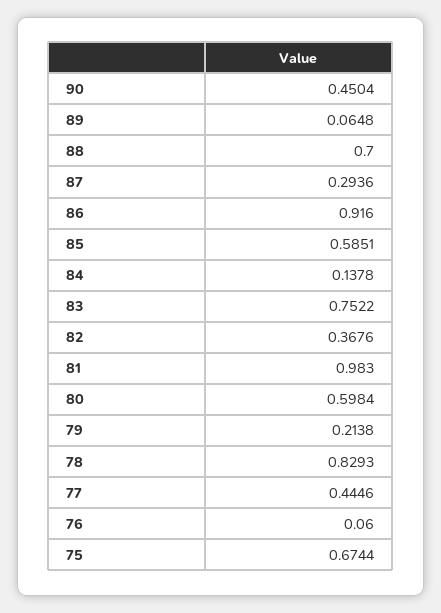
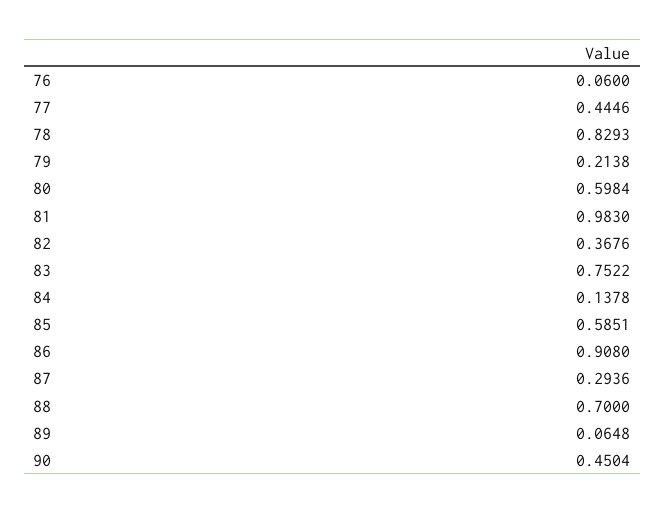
  {
    "90": 0.4504,
    "89": 0.0648,
    "88": 0.7,
    "87": 0.2936,
-   "86": 0.916,
+   "86": 0.908,
    "85": 0.5851,
    "84": 0.1378,
    "83": 0.7522,
    "82": 0.3676,
    "81": 0.983,
    "80": 0.5984,
    "79": 0.2138,
    "78": 0.8293,
    "77": 0.4446,
-   "76": 0.06,
+   "76": 0.06
-   "75": 0.6744
  }

